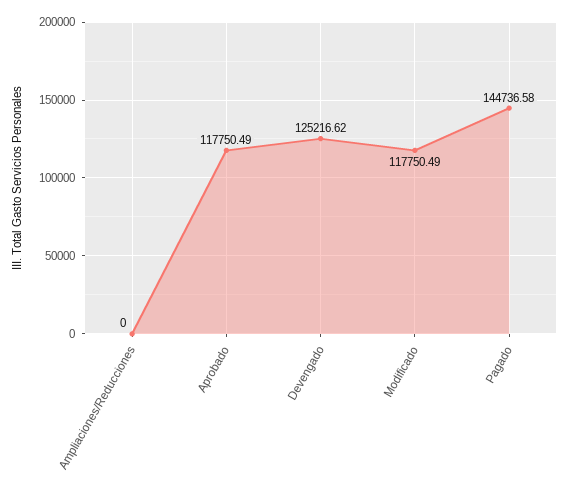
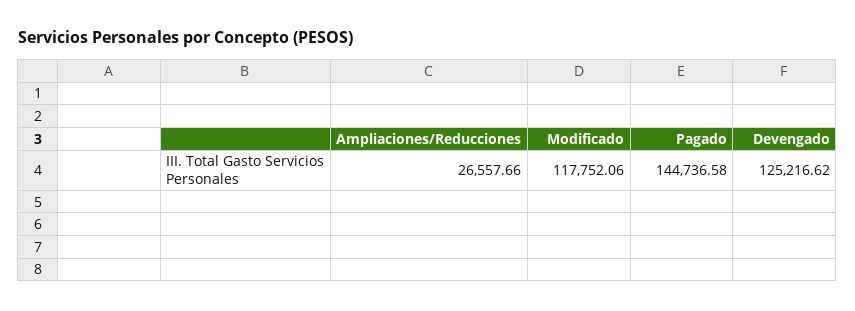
  {
-   "Ampliaciones/Reducciones": 0,
+   "Ampliaciones/Reducciones": 26557.66,
-   "Aprobado": 117750.49,
    "Devengado": 125216.62,
-   "Modificado": 117750.49,
+   "Modificado": 117752.06,
    "Pagado": 144736.58
  }

